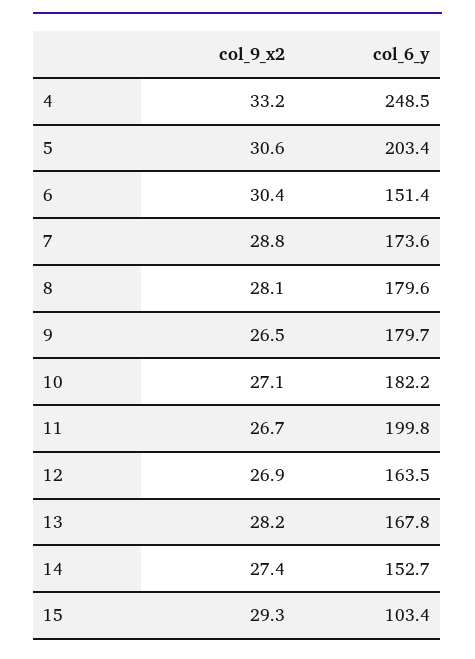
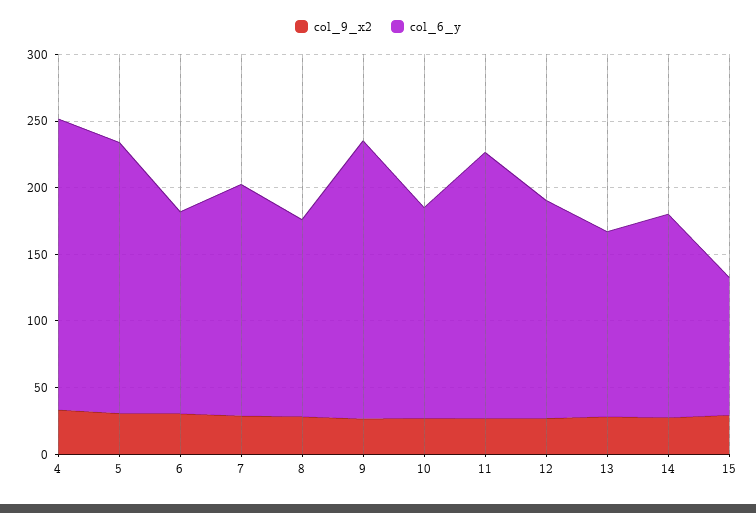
  {
    "col_9_x2": {
      "4": 33.2,
      "5": 30.6,
      "6": 30.4,
      "7": 28.8,
      "8": 28.1,
      "9": 26.5,
      "10": 27.1,
      "11": 26.7,
      "12": 26.9,
      "13": 28.2,
      "14": 27.4,
      "15": 29.3
    },
    "col_6_y": {
-     "4": 248.5,
+     "4": 220,
      "5": 203.4,
      "6": 151.4,
      "7": 173.6,
-     "8": 179.6,
+     "8": 150,
-     "9": 179.7,
+     "9": 210,
-     "10": 182.2,
+     "10": 160,
      "11": 199.8,
      "12": 163.5,
-     "13": 167.8,
+     "13": 140,
      "14": 152.7,
      "15": 103.4
    }
  }

